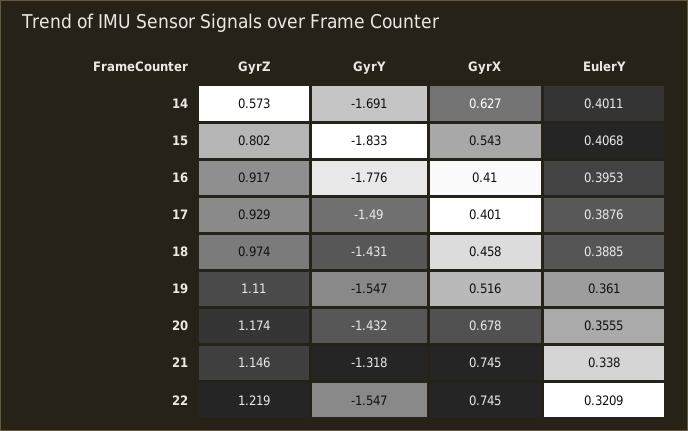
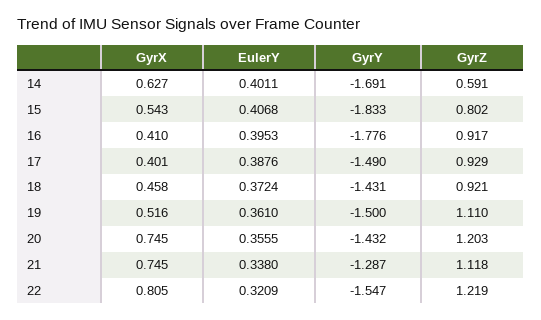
  {
    "GyrZ": {
-     "14": 0.573,
+     "14": 0.591,
      "15": 0.802,
      "16": 0.917,
      "17": 0.929,
-     "18": 0.974,
+     "18": 0.921,
      "19": 1.11,
-     "20": 1.174,
+     "20": 1.203,
-     "21": 1.146,
+     "21": 1.118,
      "22": 1.219
    },
    "GyrY": {
      "14": -1.691,
      "15": -1.833,
      "16": -1.776,
      "17": -1.49,
      "18": -1.431,
-     "19": -1.547,
+     "19": -1.5,
      "20": -1.432,
-     "21": -1.318,
+     "21": -1.287,
      "22": -1.547
    },
    "GyrX": {
      "14": 0.627,
      "15": 0.543,
      "16": 0.41,
      "17": 0.401,
      "18": 0.458,
      "19": 0.516,
-     "20": 0.678,
+     "20": 0.745,
      "21": 0.745,
-     "22": 0.745
+     "22": 0.805
    },
    "EulerY": {
      "14": 0.4011,
      "15": 0.4068,
      "16": 0.3953,
      "17": 0.3876,
-     "18": 0.3885,
+     "18": 0.3724,
      "19": 0.361,
      "20": 0.3555,
      "21": 0.338,
      "22": 0.3209
    }
  }

